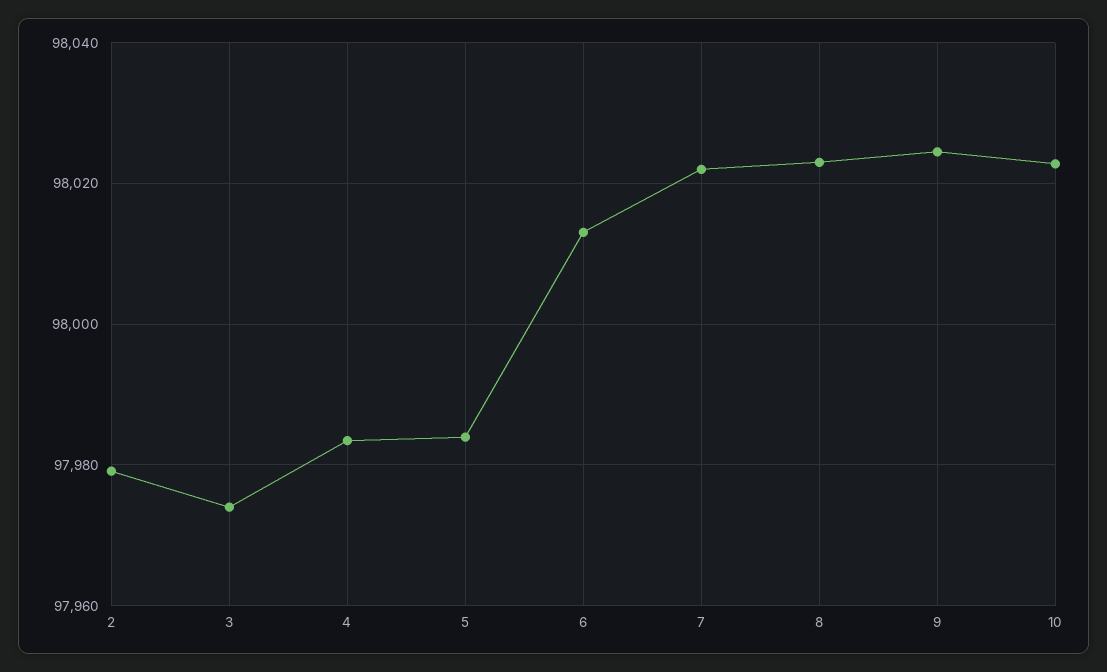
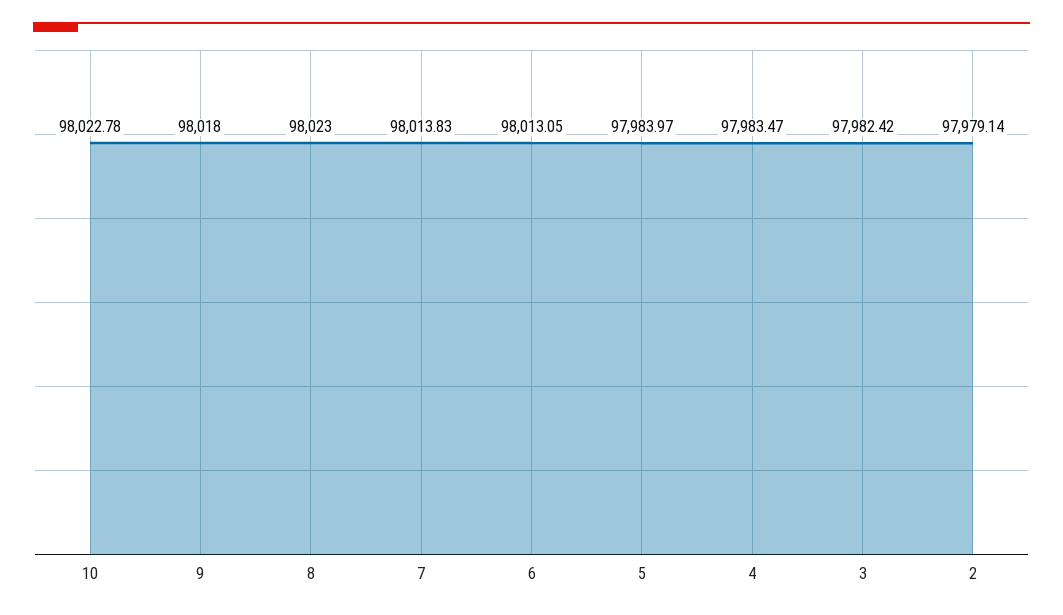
  {
    "2": 97979.14,
-   "3": 97974,
+   "3": 97982.42,
    "4": 97983.47,
    "5": 97983.97,
    "6": 98013.05,
-   "7": 98022,
+   "7": 98013.83,
    "8": 98023,
-   "9": 98024,
+   "9": 98018,
    "10": 98022.78
  }

